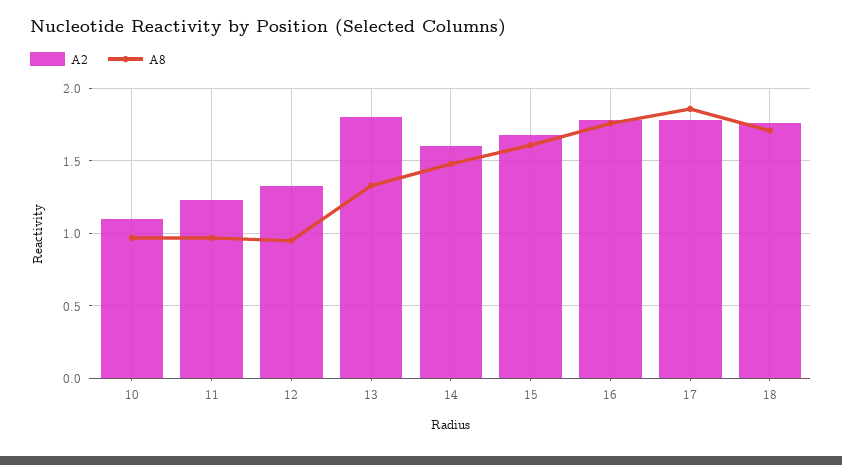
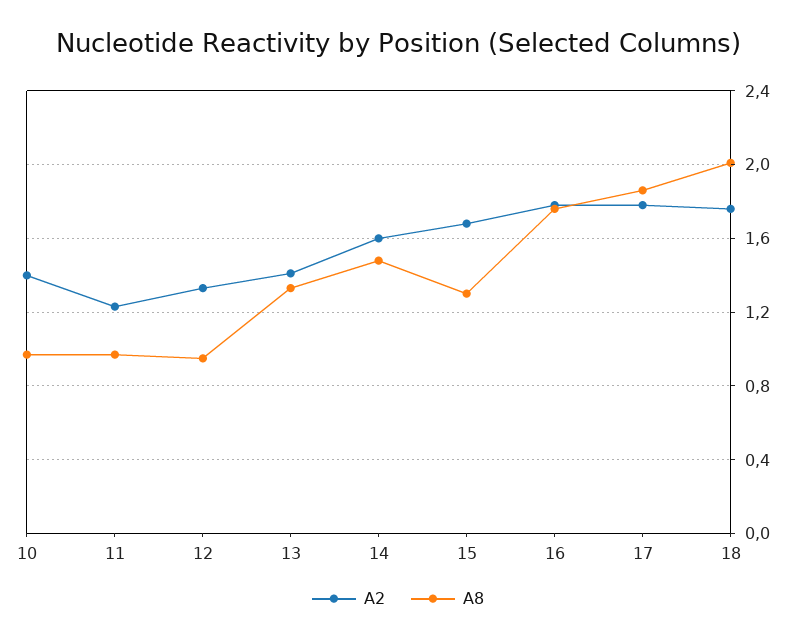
  {
    "A2": {
-     "10": 1.1,
+     "10": 1.4,
      "11": 1.25,
      "12": 1.35,
-     "13": 1.8,
+     "13": 1.4,
      "14": 1.6,
      "15": 1.7,
      "16": 1.8,
      "17": 1.8,
      "18": 1.75
    },
    "A8": {
      "10": 0.95,
      "11": 0.95,
      "12": 0.95,
      "13": 1.35,
      "14": 1.5,
-     "15": 1.6,
+     "15": 1.3,
      "16": 1.75,
      "17": 1.85,
-     "18": 1.7
+     "18": 2
    }
  }

